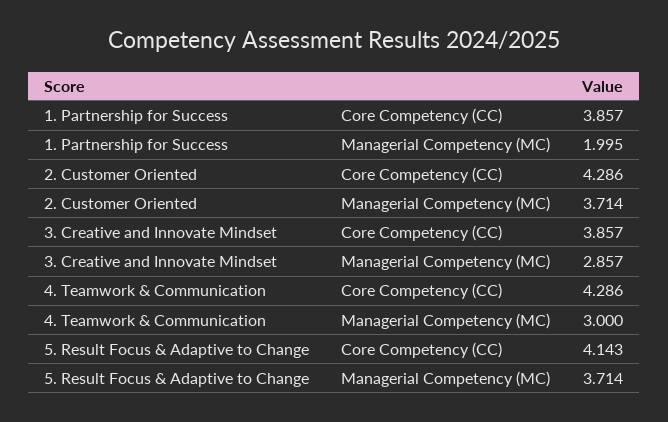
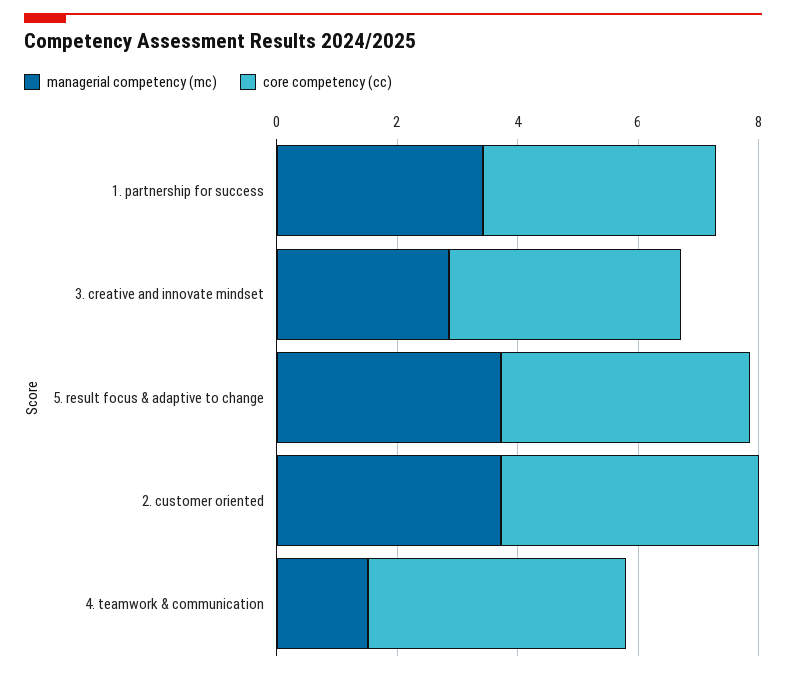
  {
    "Core Competency (CC)": {
      "1. Partnership for Success": 3.857,
      "2. Customer Oriented": 4.286,
      "3. Creative and Innovate Mindset": 3.857,
      "4. Teamwork & Communication": 4.286,
      "5. Result Focus & Adaptive to Change": 4.143
    },
    "Managerial Competency (MC)": {
-     "1. Partnership for Success": 1.995,
+     "1. Partnership for Success": 3.5,
      "2. Customer Oriented": 3.714,
      "3. Creative and Innovate Mindset": 2.857,
-     "4. Teamwork & Communication": 3,
+     "4. Teamwork & Communication": 1.5,
      "5. Result Focus & Adaptive to Change": 3.714
    }
  }

